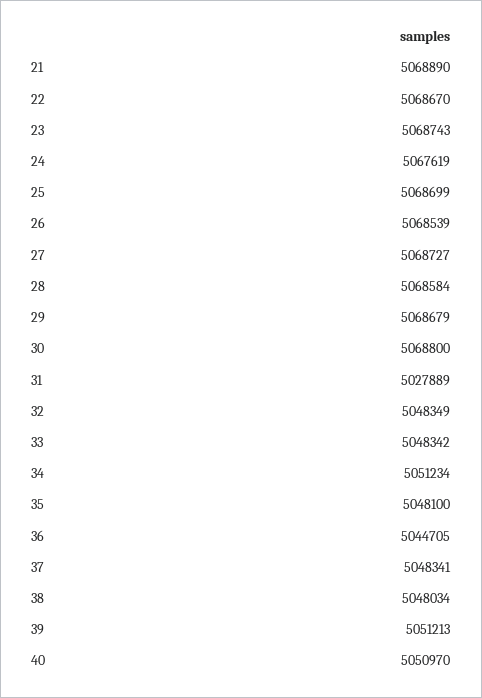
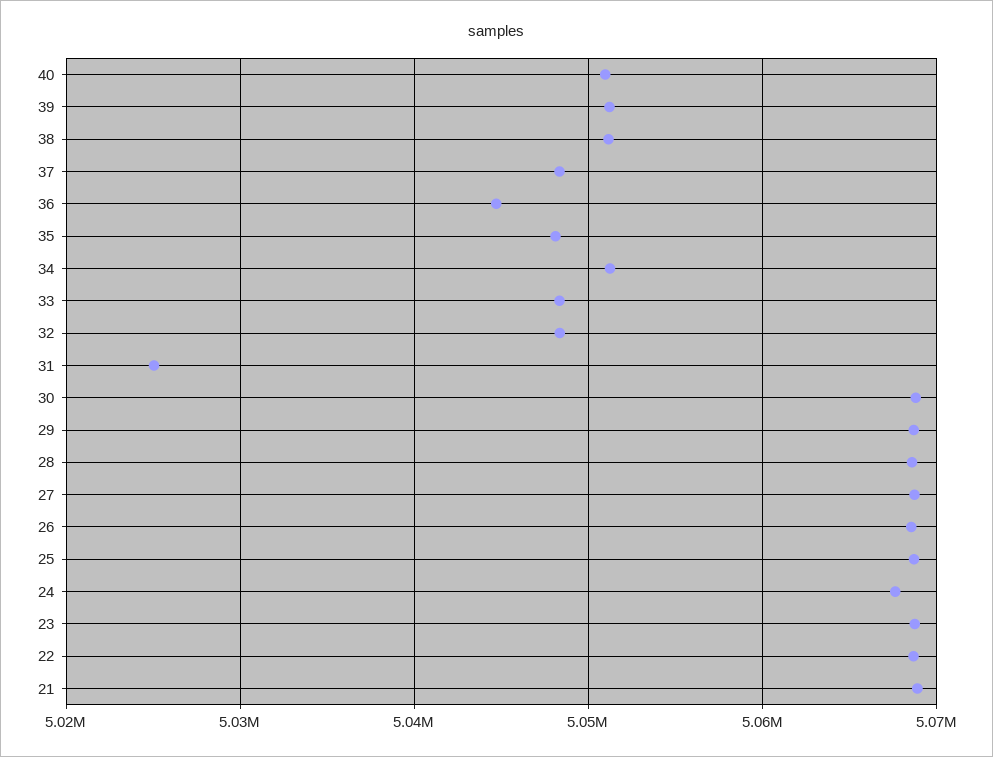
  {
    "21": 5068890,
    "22": 5068670,
    "23": 5068743,
    "24": 5067619,
    "25": 5068699,
    "26": 5068539,
    "27": 5068727,
    "28": 5068584,
    "29": 5068679,
    "30": 5068800,
-   "31": 5027889,
+   "31": 5025000,
    "32": 5048349,
    "33": 5048342,
    "34": 5051234,
    "35": 5048100,
    "36": 5044705,
    "37": 5048341,
-   "38": 5048034,
+   "38": 5051000,
    "39": 5051213,
    "40": 5050970
  }

